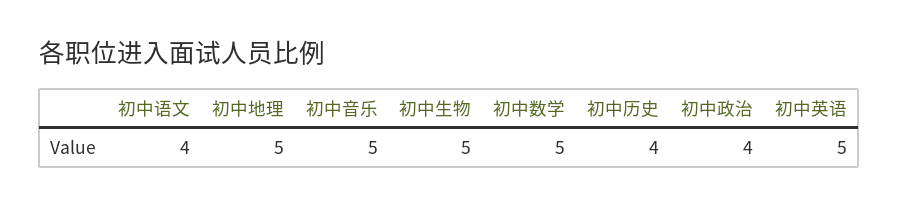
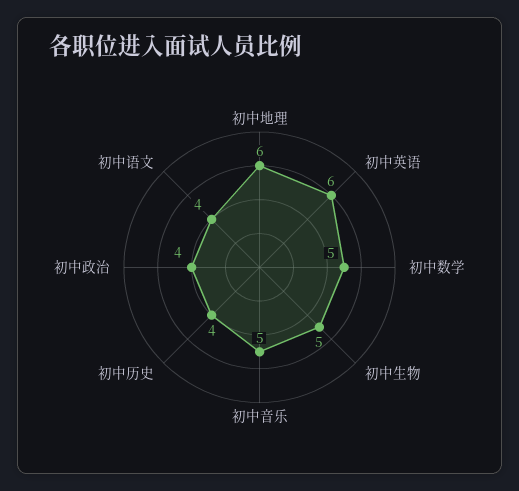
  {
    "初中语文": 4,
-   "初中地理": 5,
+   "初中地理": 6,
    "初中音乐": 5,
    "初中生物": 5,
    "初中数学": 5,
    "初中历史": 4,
    "初中政治": 4,
-   "初中英语": 5
+   "初中英语": 6
  }

